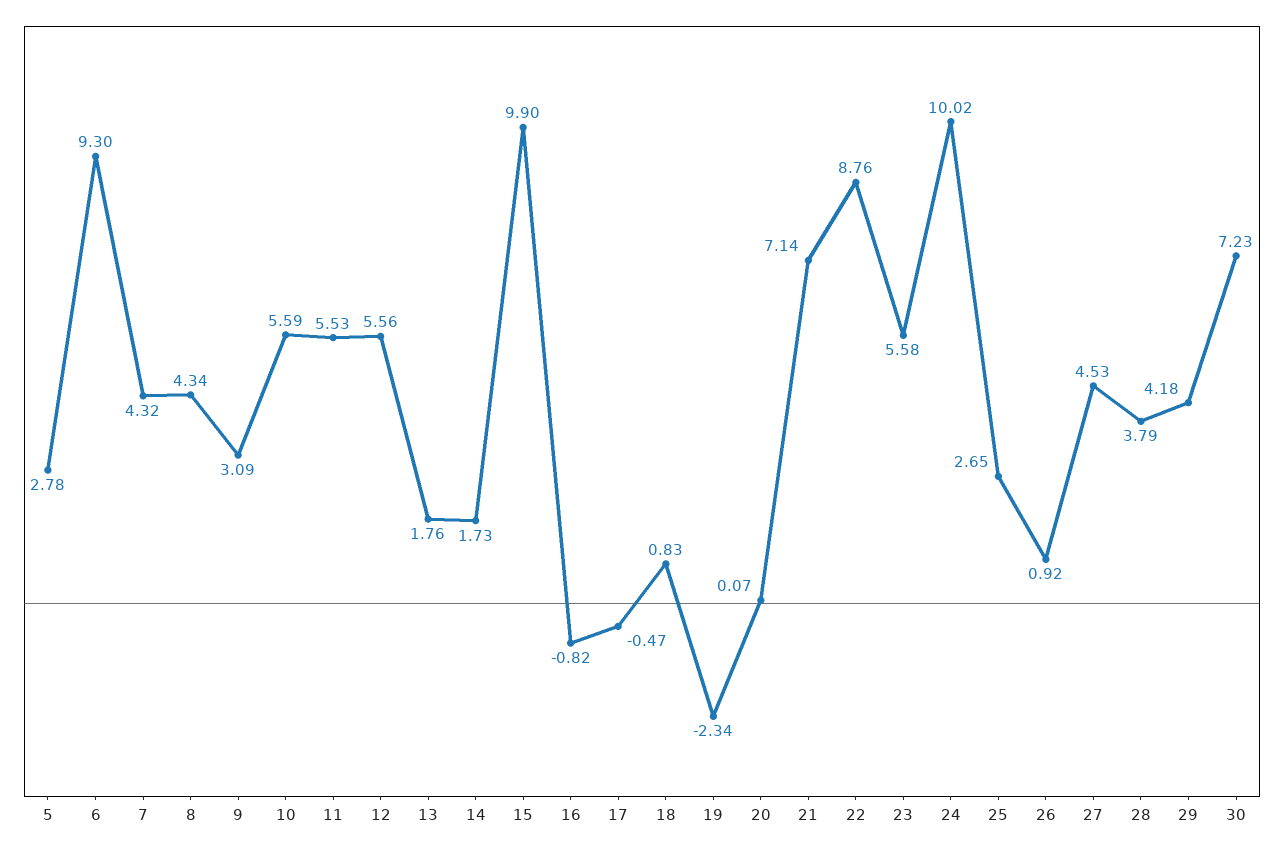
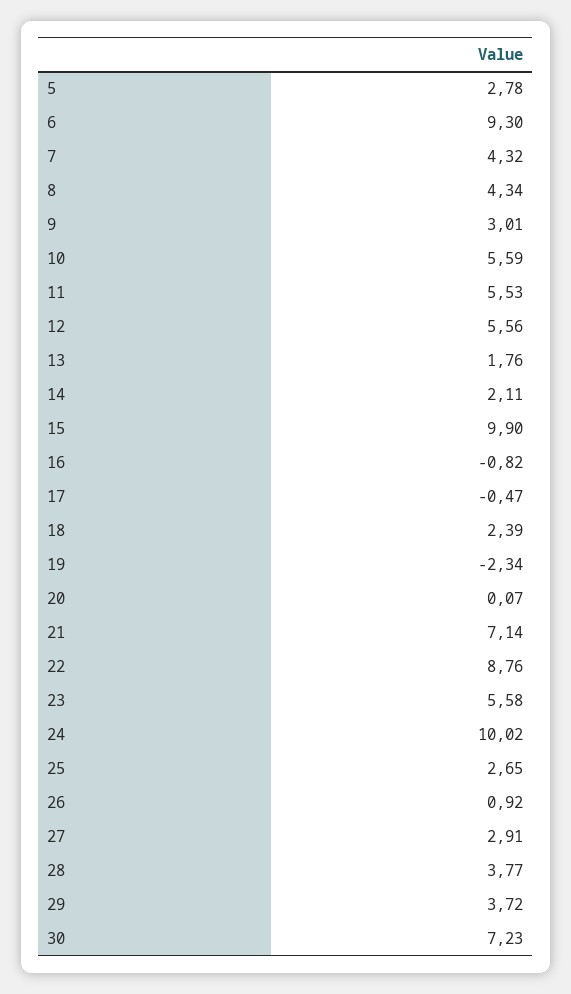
  {
    "5": 2.78,
    "6": 9.3,
    "7": 4.32,
    "8": 4.34,
-   "9": 3.09,
+   "9": 3.01,
    "10": 5.59,
    "11": 5.53,
    "12": 5.56,
    "13": 1.76,
-   "14": 1.73,
+   "14": 2.11,
    "15": 9.9,
    "16": -0.82,
    "17": -0.47,
-   "18": 0.83,
+   "18": 2.39,
    "19": -2.34,
    "20": 0.07,
    "21": 7.14,
    "22": 8.76,
    "23": 5.58,
    "24": 10.02,
    "25": 2.65,
    "26": 0.92,
-   "27": 4.53,
+   "27": 2.91,
-   "28": 3.79,
+   "28": 3.77,
-   "29": 4.18,
+   "29": 3.72,
    "30": 7.23
  }

